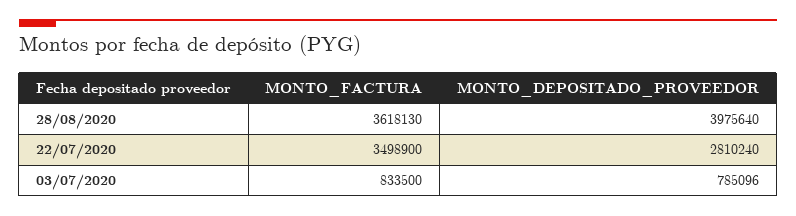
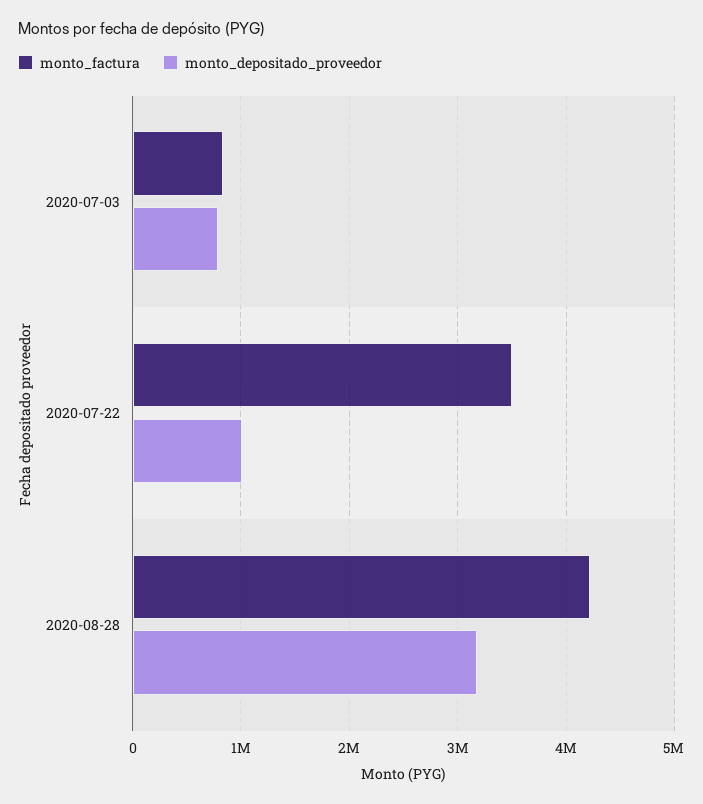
  {
    "MONTO_FACTURA": {
-     "28/08/2020": 3618130,
+     "28/08/2020": 4200000,
      "22/07/2020": 3498900,
      "03/07/2020": 833500
    },
    "MONTO_DEPOSITADO_PROVEEDOR": {
-     "28/08/2020": 3975640,
+     "28/08/2020": 3200000,
-     "22/07/2020": 2810240,
+     "22/07/2020": 1000000,
      "03/07/2020": 785096
    }
  }

